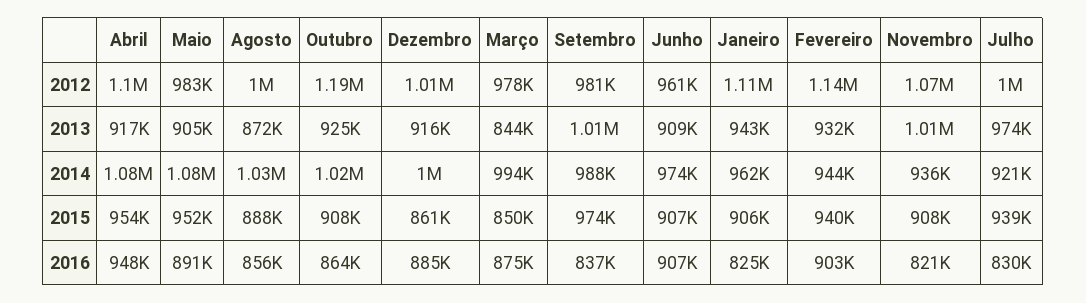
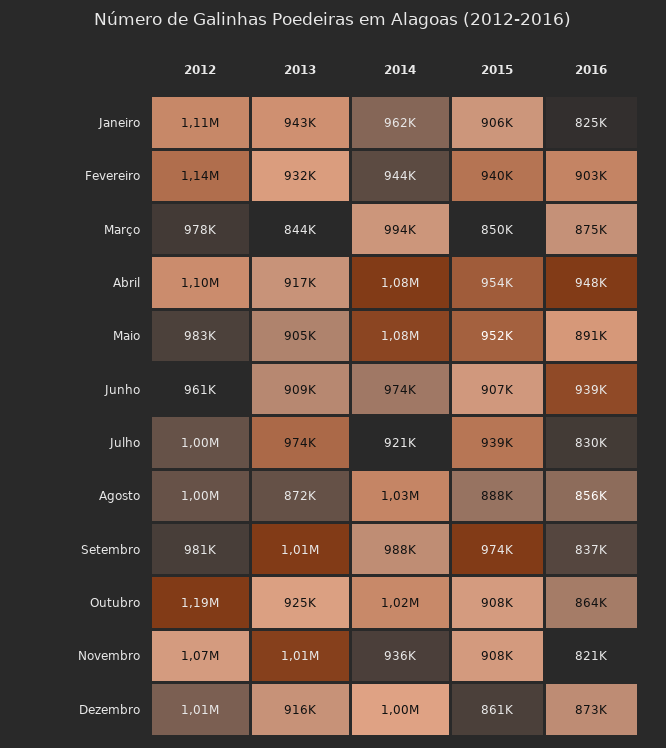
  {
    "Abril": {
      "2012": 1100000,
      "2013": 917000,
      "2014": 1080000,
      "2015": 954000,
      "2016": 948000
    },
    "Maio": {
      "2012": 983000,
      "2013": 905000,
      "2014": 1080000,
      "2015": 952000,
      "2016": 891000
    },
    "Agosto": {
      "2012": 1000000,
      "2013": 872000,
      "2014": 1030000,
      "2015": 888000,
      "2016": 856000
    },
    "Outubro": {
      "2012": 1190000,
      "2013": 925000,
      "2014": 1020000,
      "2015": 908000,
      "2016": 864000
    },
    "Dezembro": {
      "2012": 1010000,
      "2013": 916000,
      "2014": 1000000,
      "2015": 861000,
-     "2016": 885000
+     "2016": 873000
    },
    "Março": {
      "2012": 978000,
      "2013": 844000,
      "2014": 994000,
      "2015": 850000,
      "2016": 875000
    },
    "Setembro": {
      "2012": 981000,
      "2013": 1010000,
      "2014": 988000,
      "2015": 974000,
      "2016": 837000
    },
    "Junho": {
      "2012": 961000,
      "2013": 909000,
      "2014": 974000,
      "2015": 907000,
-     "2016": 907000
+     "2016": 939000
    },
    "Janeiro": {
      "2012": 1110000,
      "2013": 943000,
      "2014": 962000,
      "2015": 906000,
      "2016": 825000
    },
    "Fevereiro": {
      "2012": 1140000,
      "2013": 932000,
      "2014": 944000,
      "2015": 940000,
      "2016": 903000
    },
    "Novembro": {
      "2012": 1070000,
      "2013": 1010000,
      "2014": 936000,
      "2015": 908000,
      "2016": 821000
    },
    "Julho": {
      "2012": 1000000,
      "2013": 974000,
      "2014": 921000,
      "2015": 939000,
      "2016": 830000
    }
  }

